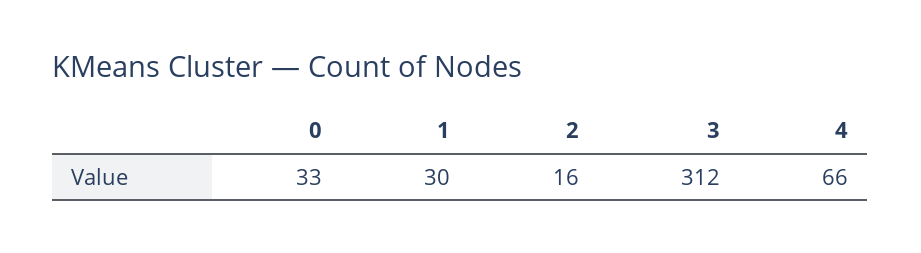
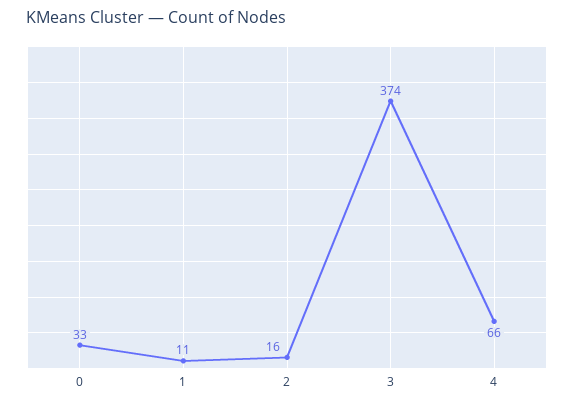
  {
    "0": 33,
-   "1": 30,
+   "1": 11,
    "2": 16,
-   "3": 312,
+   "3": 374,
    "4": 66
  }

